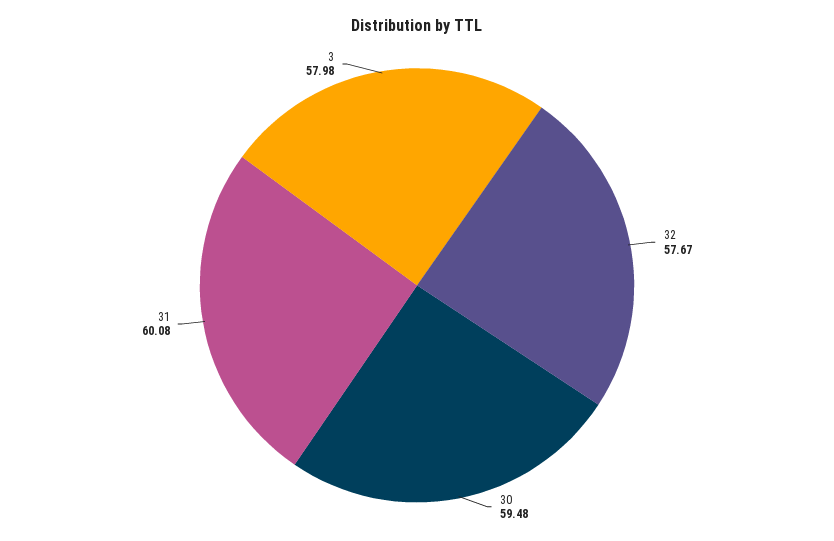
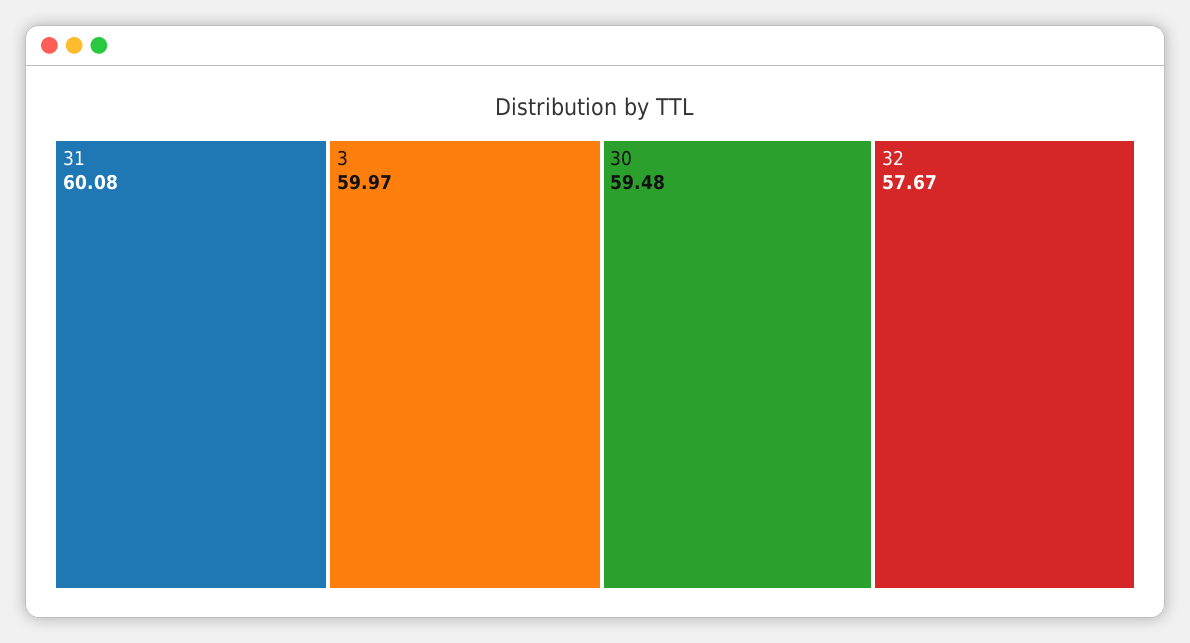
  {
    "32": 57.67,
    "30": 59.48,
    "31": 60.08,
-   "3": 57.98
+   "3": 59.97
  }

